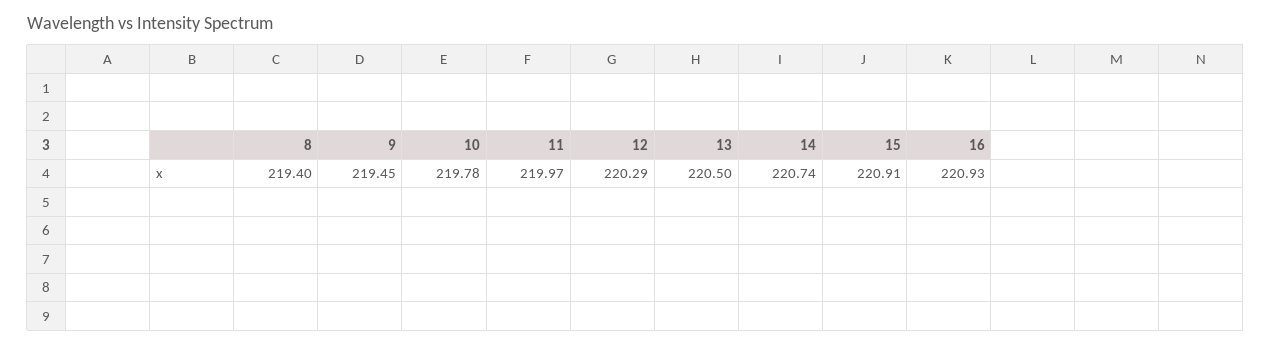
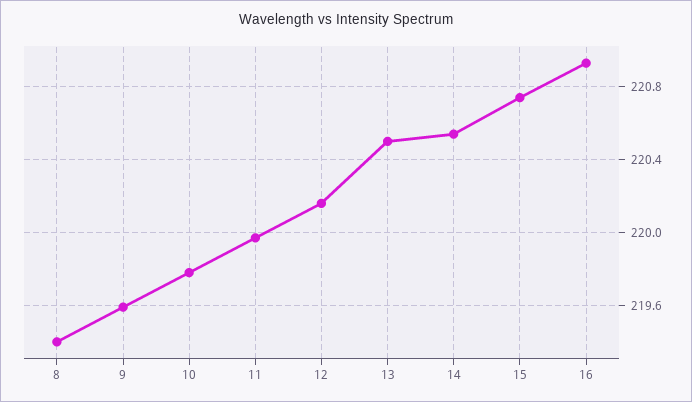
  {
    "8": 219.4,
-   "9": 219.45,
+   "9": 219.6,
    "10": 219.78,
    "11": 219.97,
-   "12": 220.29,
+   "12": 220.15,
    "13": 220.5,
-   "14": 220.74,
+   "14": 220.55,
-   "15": 220.91,
+   "15": 220.75,
    "16": 220.93
  }

